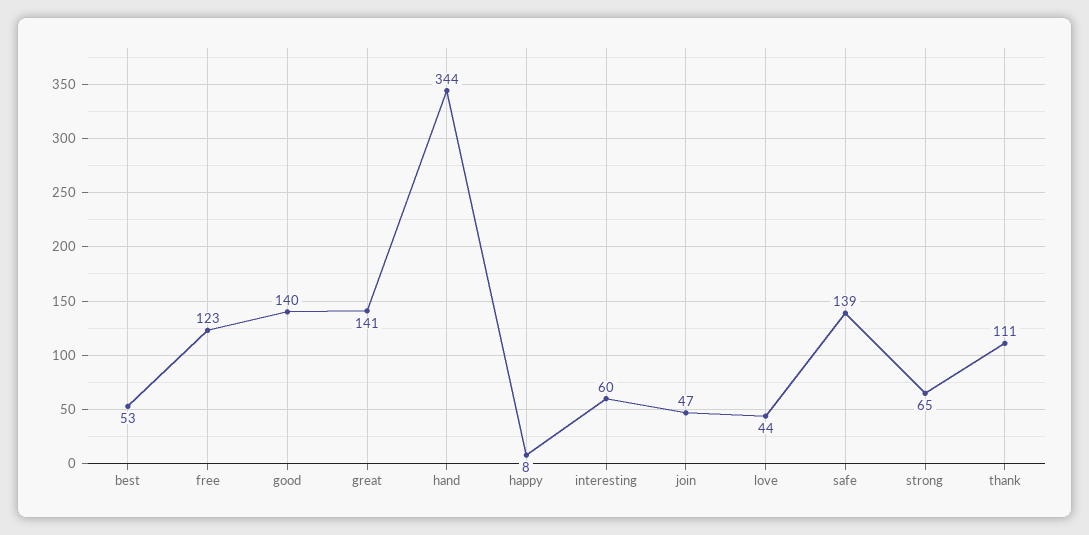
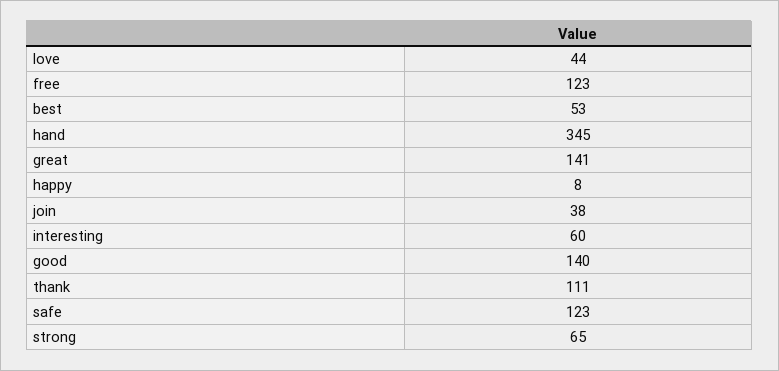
  {
    "best": 53,
    "free": 123,
    "good": 140,
    "great": 141,
-   "hand": 344,
+   "hand": 345,
    "happy": 8,
    "interesting": 60,
-   "join": 47,
+   "join": 38,
    "love": 44,
-   "safe": 139,
+   "safe": 123,
    "strong": 65,
    "thank": 111
  }

